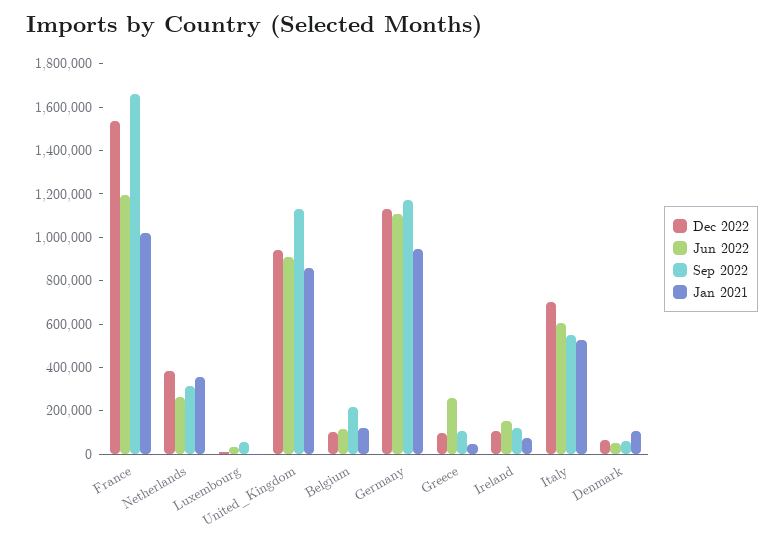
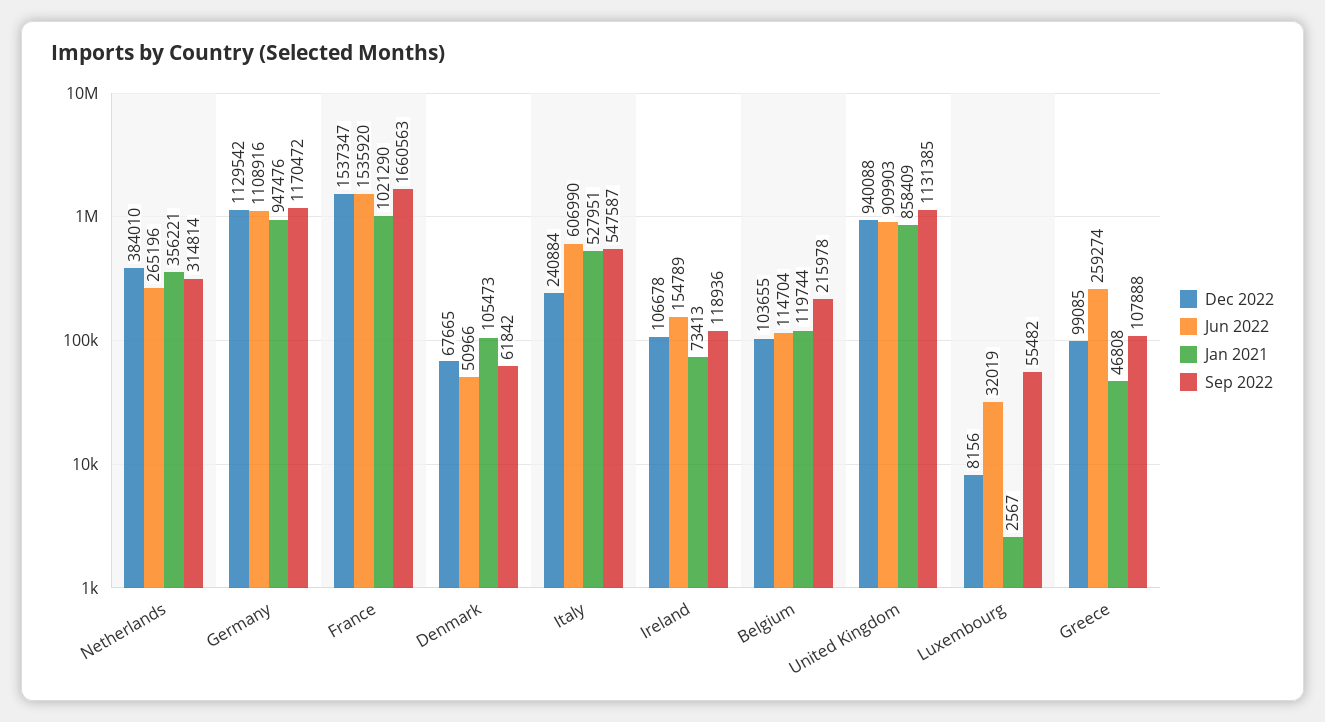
  {
    "Dec 2022": {
      "France": 1537347,
      "Netherlands": 384010,
      "Luxembourg": 8156,
      "United_Kingdom": 940088,
      "Belgium": 103655,
      "Germany": 1129542,
      "Greece": 99085,
      "Ireland": 106678,
-     "Italy": 700000,
+     "Italy": 240884,
      "Denmark": 67665
    },
    "Jun 2022": {
-     "France": 1200000,
+     "France": 1535920,
      "Netherlands": 265196,
      "Luxembourg": 32019,
      "United_Kingdom": 909903,
      "Belgium": 114704,
      "Germany": 1108916,
      "Greece": 259274,
      "Ireland": 154789,
      "Italy": 606990,
      "Denmark": 50966
    },
    "Sep 2022": {
      "France": 1660563,
      "Netherlands": 314814,
      "Luxembourg": 55482,
      "United_Kingdom": 1131385,
      "Belgium": 215978,
      "Germany": 1170472,
      "Greece": 107888,
      "Ireland": 118936,
      "Italy": 547587,
      "Denmark": 61842
    },
    "Jan 2021": {
      "France": 1021290,
      "Netherlands": 356221,
      "Luxembourg": 2567,
      "United_Kingdom": 858409,
      "Belgium": 119744,
      "Germany": 947476,
      "Greece": 46808,
      "Ireland": 73413,
      "Italy": 527951,
      "Denmark": 105473
    }
  }

